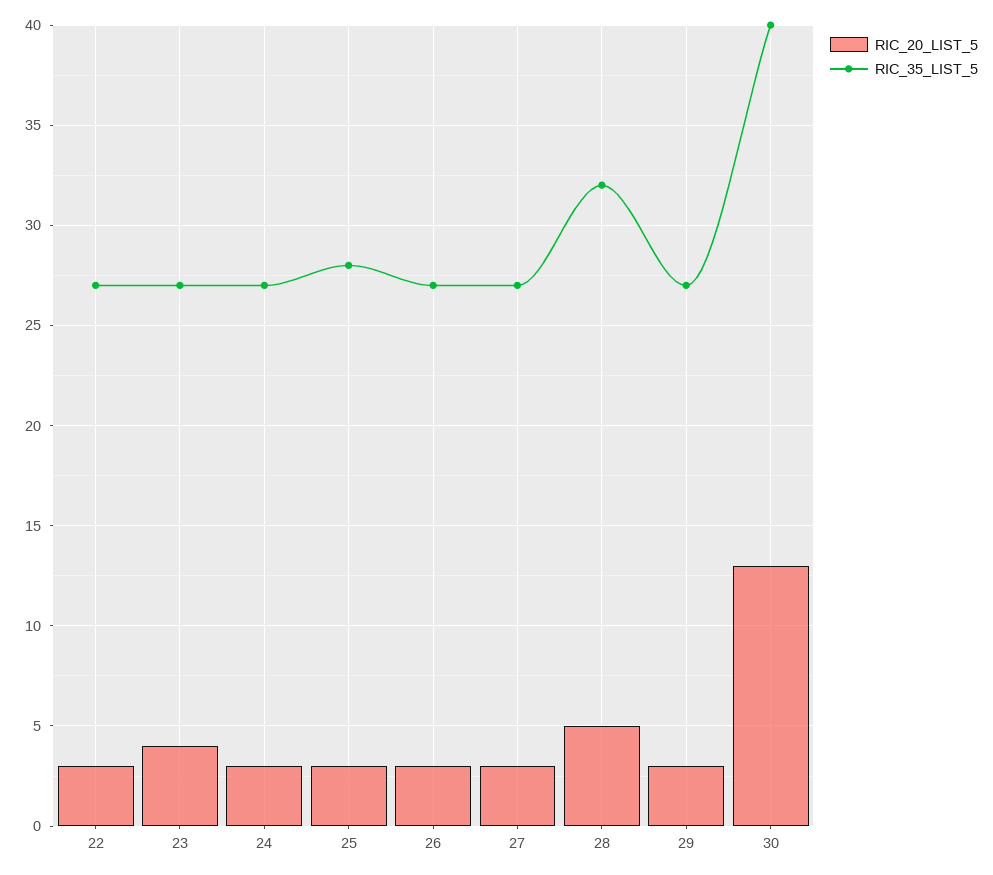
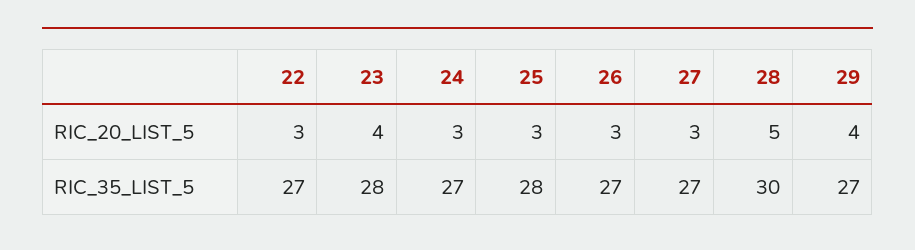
  {
    "RIC_20_LIST_5": {
      "22": 3,
      "23": 4,
      "24": 3,
      "25": 3,
      "26": 3,
      "27": 3,
      "28": 5,
-     "29": 3,
+     "29": 4
-     "30": 13
    },
    "RIC_35_LIST_5": {
      "22": 27,
-     "23": 27,
+     "23": 28,
      "24": 27,
      "25": 28,
      "26": 27,
      "27": 27,
-     "28": 32,
+     "28": 30,
-     "29": 27,
+     "29": 27
-     "30": 40
    }
  }

